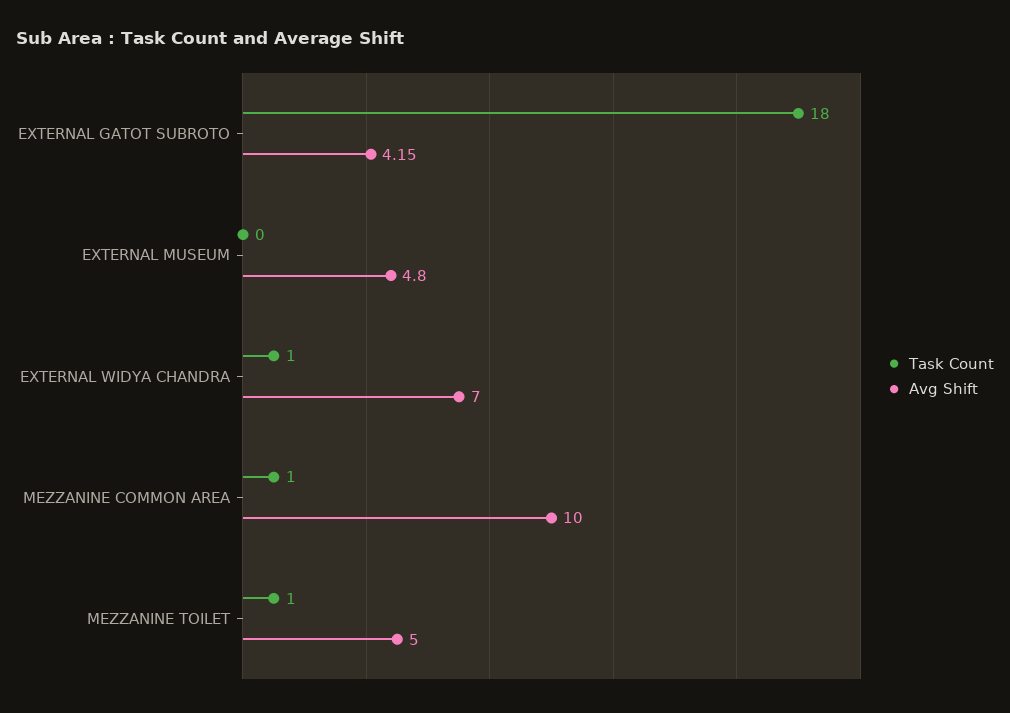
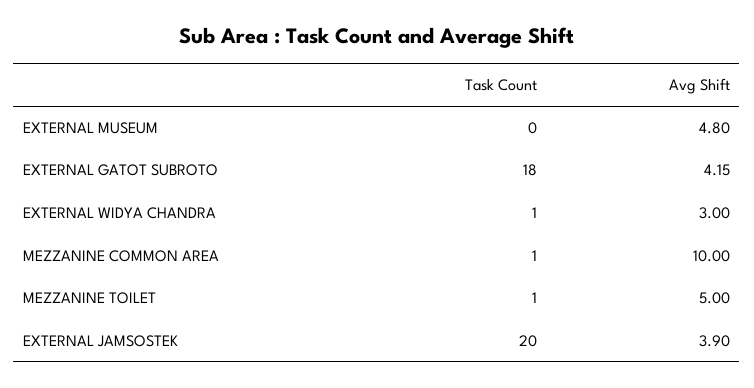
  {
    "Task Count": {
      "EXTERNAL GATOT SUBROTO": 18,
      "EXTERNAL MUSEUM": 0,
      "EXTERNAL WIDYA CHANDRA": 1,
      "MEZZANINE COMMON AREA": 1,
-     "MEZZANINE TOILET": 1
+     "MEZZANINE TOILET": 1,
+     "EXTERNAL JAMSOSTEK": 20
    },
    "Avg Shift": {
      "EXTERNAL GATOT SUBROTO": 4.15,
      "EXTERNAL MUSEUM": 4.8,
-     "EXTERNAL WIDYA CHANDRA": 7,
+     "EXTERNAL WIDYA CHANDRA": 3,
      "MEZZANINE COMMON AREA": 10,
-     "MEZZANINE TOILET": 5
+     "MEZZANINE TOILET": 5,
+     "EXTERNAL JAMSOSTEK": 3.9
    }
  }

